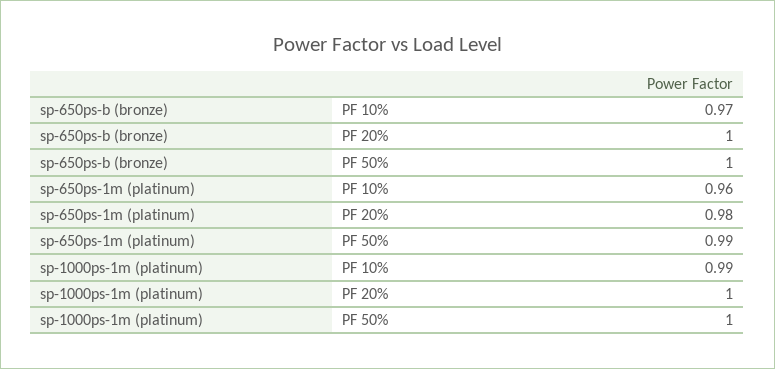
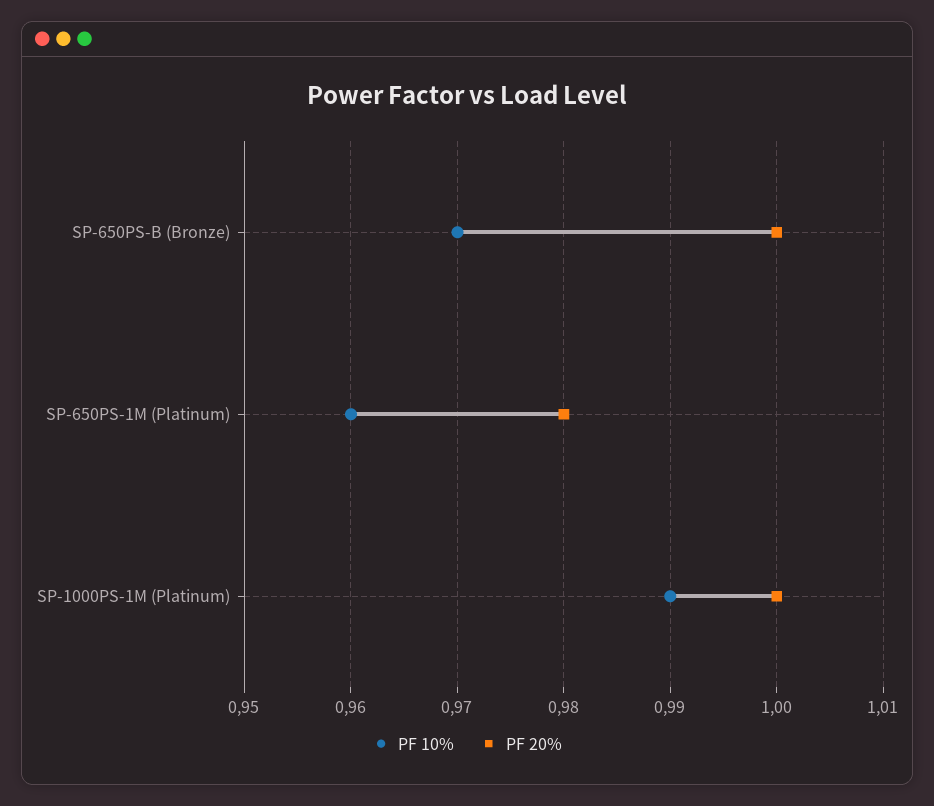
  {
    "PF 10%": {
      "sp-650ps-b (bronze)": 0.97,
      "sp-650ps-1m (platinum)": 0.96,
      "sp-1000ps-1m (platinum)": 0.99
    },
    "PF 20%": {
      "sp-650ps-b (bronze)": 1,
      "sp-650ps-1m (platinum)": 0.98,
      "sp-1000ps-1m (platinum)": 1
-   },
+   }
-   "PF 50%": {
-     "sp-650ps-b (bronze)": 1,
-     "sp-650ps-1m (platinum)": 0.99,
-     "sp-1000ps-1m (platinum)": 1
-   }
  }

